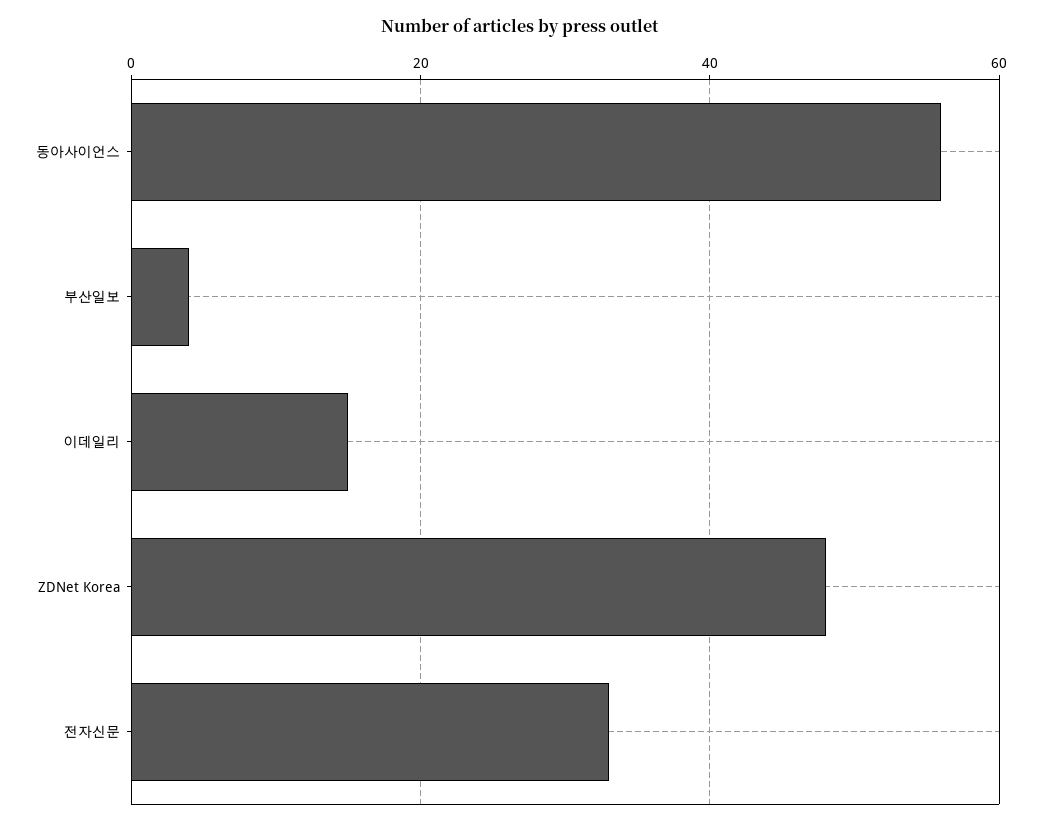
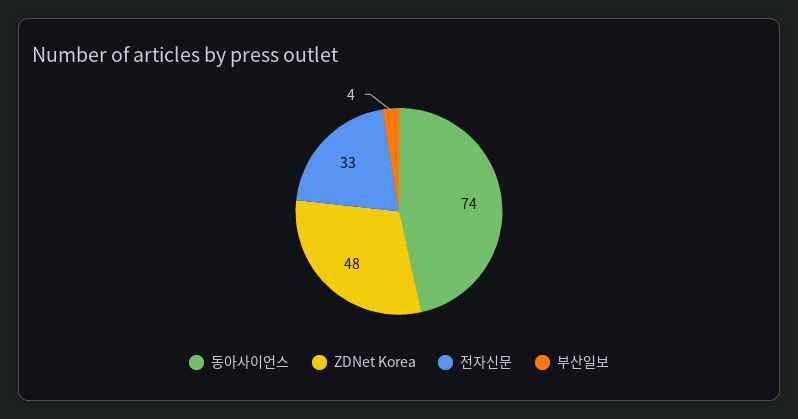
  {
-   "동아사이언스": 55,
+   "동아사이언스": 74,
    "부산일보": 4,
-   "이데일리": 15,
    "ZDNet Korea": 48,
    "전자신문": 33
  }

